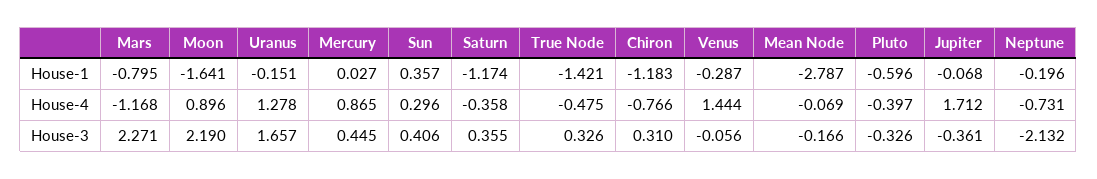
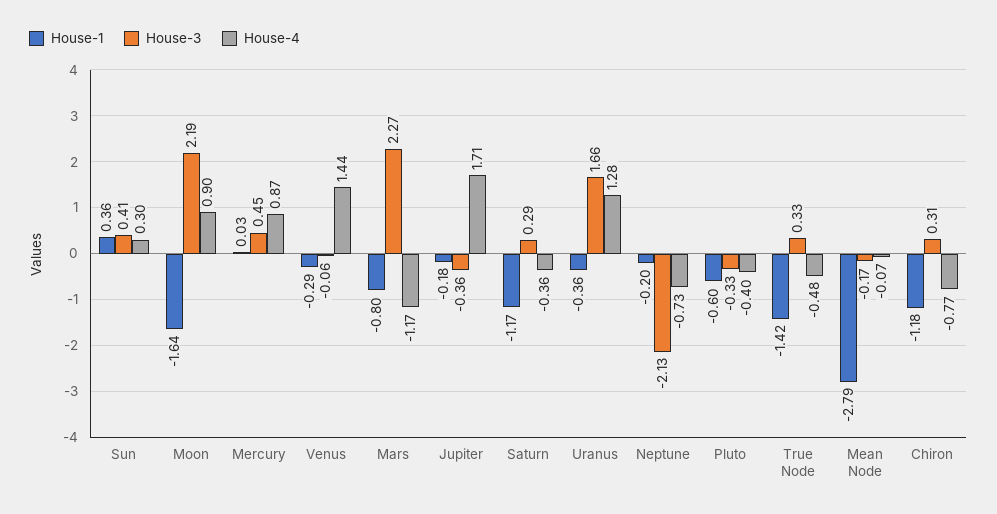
  {
    "House-1": {
      "Mars": -0.795,
      "Moon": -1.641,
-     "Uranus": -0.151,
+     "Uranus": -0.36,
      "Mercury": 0.027,
      "Sun": 0.357,
      "Saturn": -1.174,
      "True Node": -1.421,
      "Chiron": -1.183,
      "Venus": -0.287,
      "Mean Node": -2.787,
      "Pluto": -0.596,
-     "Jupiter": -0.068,
+     "Jupiter": -0.18,
      "Neptune": -0.196
    },
    "House-4": {
      "Mars": -1.168,
      "Moon": 0.896,
      "Uranus": 1.278,
      "Mercury": 0.865,
      "Sun": 0.296,
      "Saturn": -0.358,
      "True Node": -0.475,
      "Chiron": -0.766,
      "Venus": 1.444,
      "Mean Node": -0.069,
      "Pluto": -0.397,
      "Jupiter": 1.712,
      "Neptune": -0.731
    },
    "House-3": {
      "Mars": 2.271,
      "Moon": 2.19,
      "Uranus": 1.657,
      "Mercury": 0.445,
      "Sun": 0.406,
-     "Saturn": 0.355,
+     "Saturn": 0.29,
      "True Node": 0.326,
      "Chiron": 0.31,
      "Venus": -0.056,
      "Mean Node": -0.166,
      "Pluto": -0.326,
      "Jupiter": -0.361,
      "Neptune": -2.132
    }
  }

